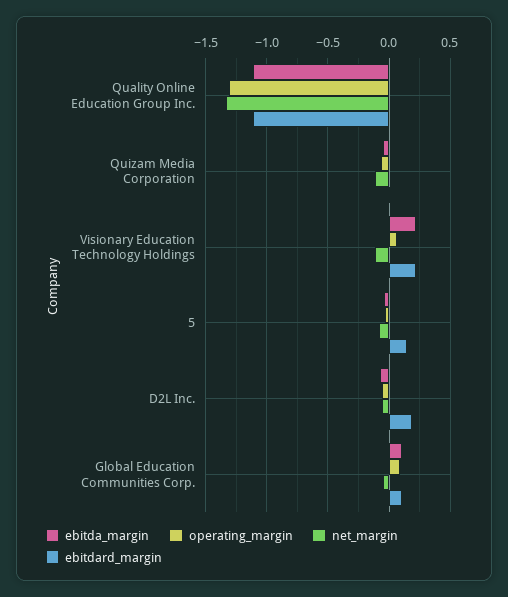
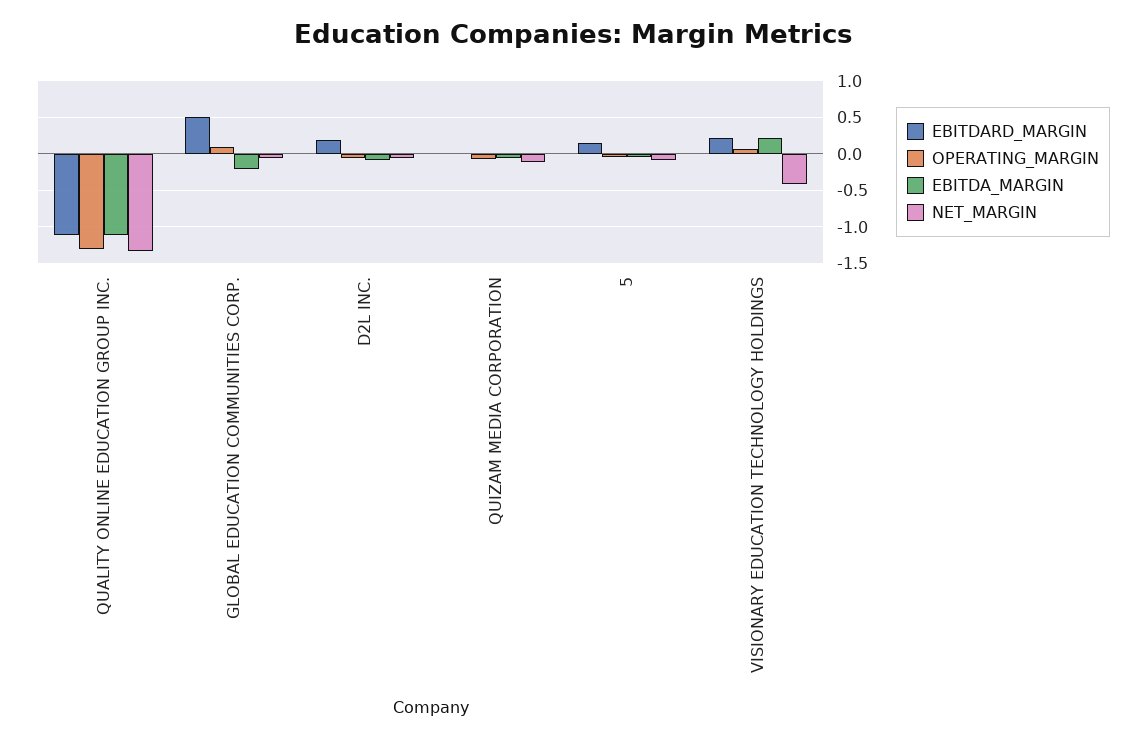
  {
    "ebitda_margin": {
      "Quality Online Education Group Inc.": -1.1,
      "Quizam Media Corporation": -0.05,
      "Visionary Education Technology Holdings": 0.2,
      "5": -0.05,
      "D2L Inc.": -0.1,
-     "Global Education Communities Corp.": 0.1
+     "Global Education Communities Corp.": -0.2
    },
    "operating_margin": {
      "Quality Online Education Group Inc.": -1.3,
      "Quizam Media Corporation": -0.05,
      "Visionary Education Technology Holdings": 0.05,
      "5": -0.05,
      "D2L Inc.": -0.05,
      "Global Education Communities Corp.": 0.1
    },
    "net_margin": {
      "Quality Online Education Group Inc.": -1.35,
      "Quizam Media Corporation": -0.1,
-     "Visionary Education Technology Holdings": -0.1,
+     "Visionary Education Technology Holdings": -0.4,
      "5": -0.1,
      "D2L Inc.": -0.05,
      "Global Education Communities Corp.": -0.05
    },
    "ebitdard_margin": {
      "Quality Online Education Group Inc.": -1.1,
      "Quizam Media Corporation": 0,
      "Visionary Education Technology Holdings": 0.2,
      "5": 0.15,
      "D2L Inc.": 0.2,
-     "Global Education Communities Corp.": 0.1
+     "Global Education Communities Corp.": 0.5
    }
  }

